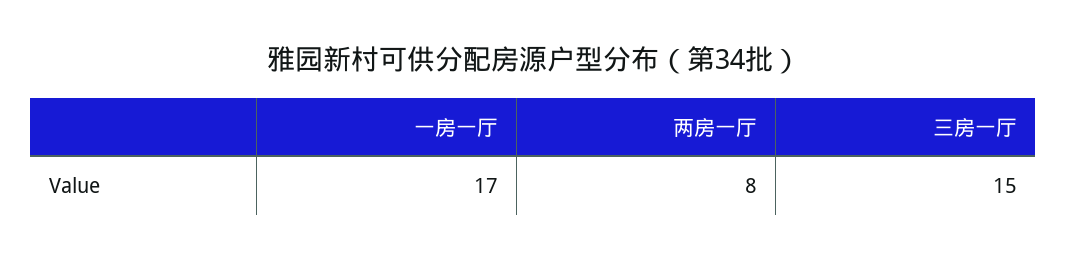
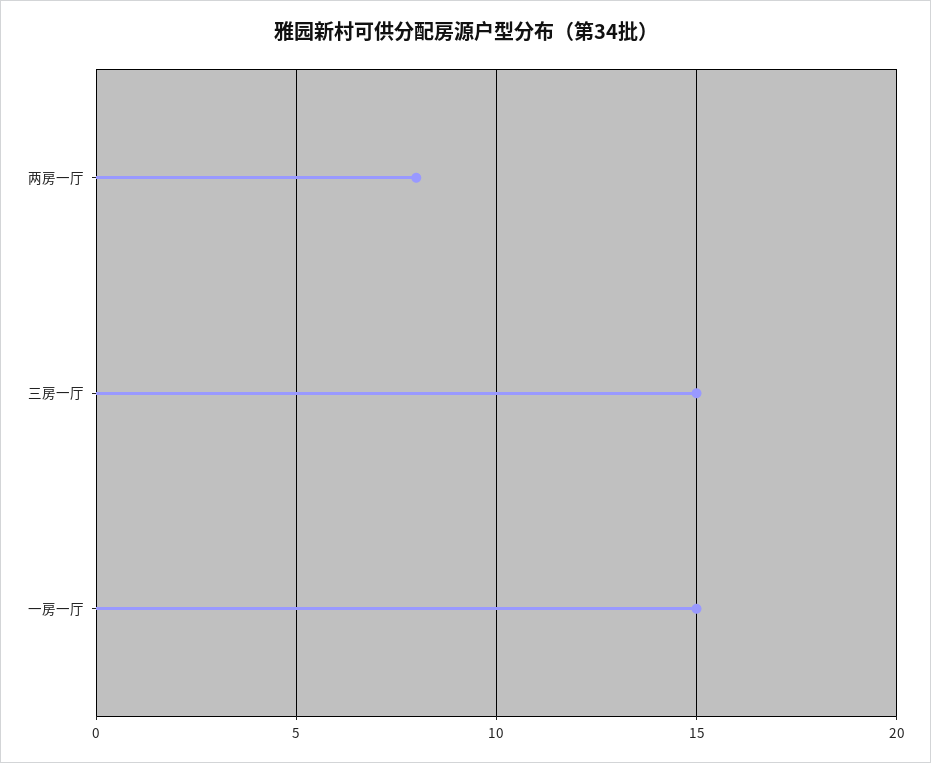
  {
-   "一房一厅": 17,
+   "一房一厅": 15,
    "两房一厅": 8,
    "三房一厅": 15
  }

